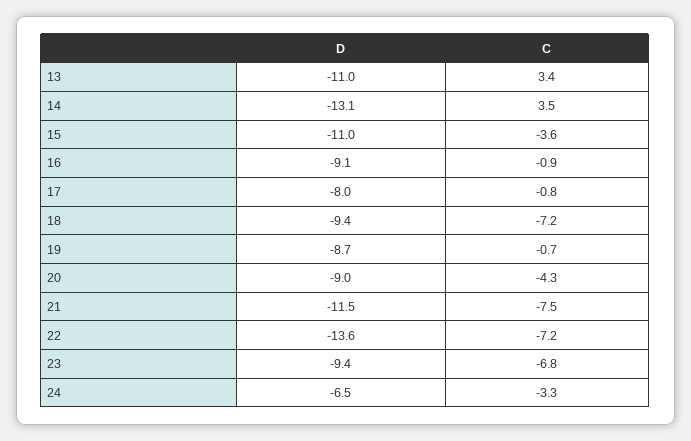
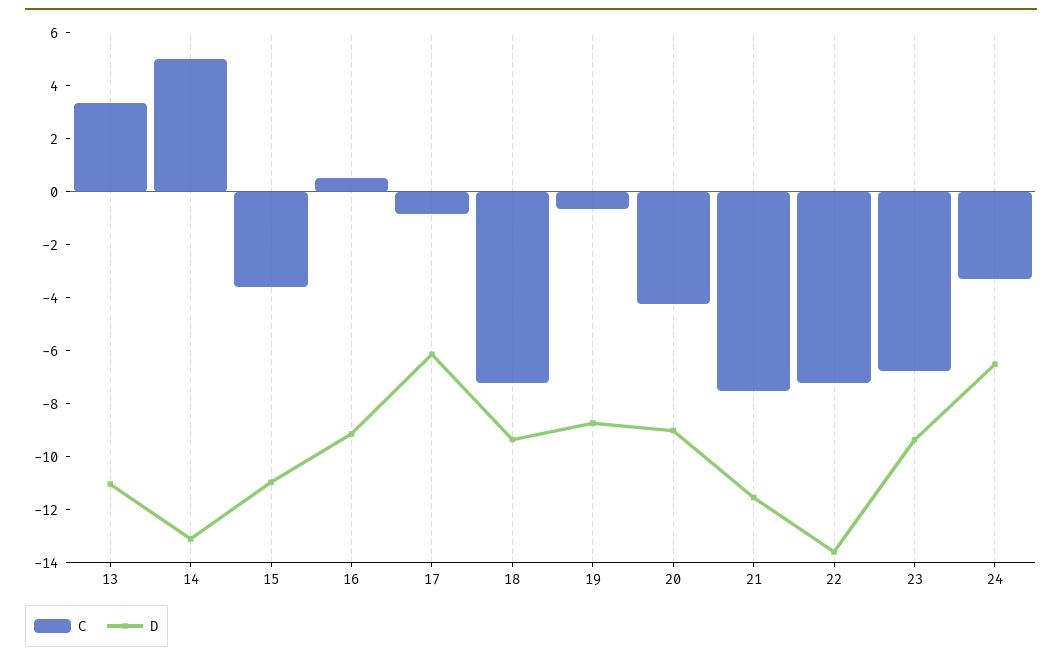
  {
    "D": {
      "13": -11,
      "14": -13.1,
      "15": -11,
      "16": -9.1,
-     "17": -8,
+     "17": -6,
      "18": -9.4,
      "19": -8.7,
      "20": -9,
      "21": -11.5,
      "22": -13.6,
      "23": -9.4,
      "24": -6.5
    },
    "C": {
      "13": 3.4,
-     "14": 3.5,
+     "14": 5,
      "15": -3.6,
-     "16": -0.9,
+     "16": 0.5,
      "17": -0.8,
      "18": -7.2,
      "19": -0.7,
      "20": -4.3,
      "21": -7.5,
      "22": -7.2,
      "23": -6.8,
      "24": -3.3
    }
  }

